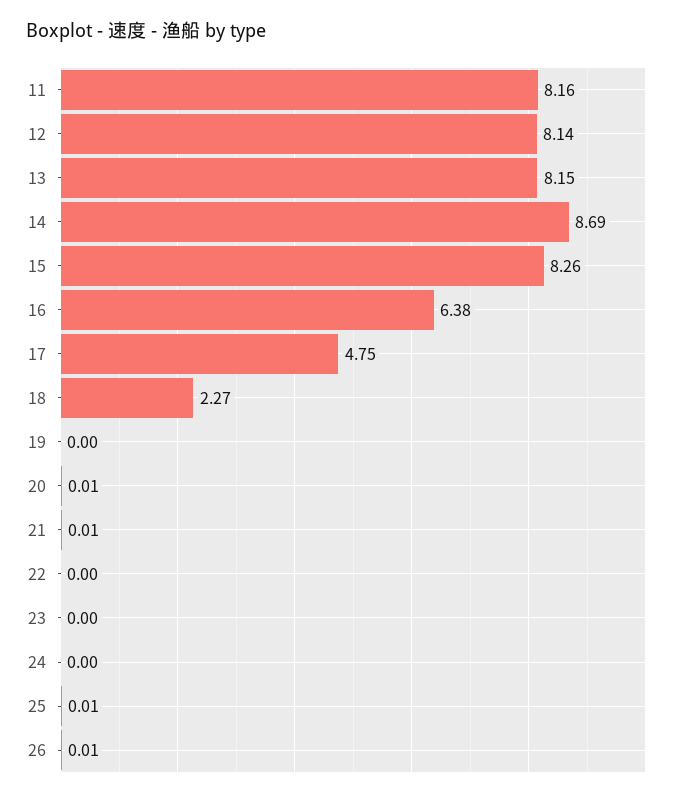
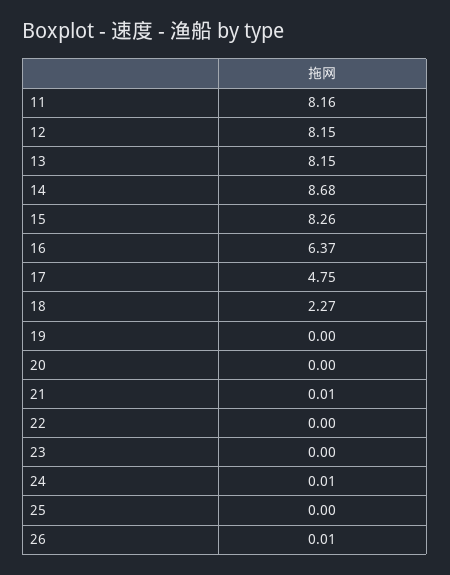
  {
    "11": 8.16,
-   "12": 8.14,
+   "12": 8.15,
    "13": 8.15,
-   "14": 8.69,
+   "14": 8.68,
    "15": 8.26,
-   "16": 6.38,
+   "16": 6.37,
    "17": 4.75,
    "18": 2.27,
    "19": 0,
-   "20": 0.01,
+   "20": 0,
    "21": 0.01,
    "22": 0,
    "23": 0,
-   "24": 0,
+   "24": 0.01,
-   "25": 0.01,
+   "25": 0,
    "26": 0.01
  }

